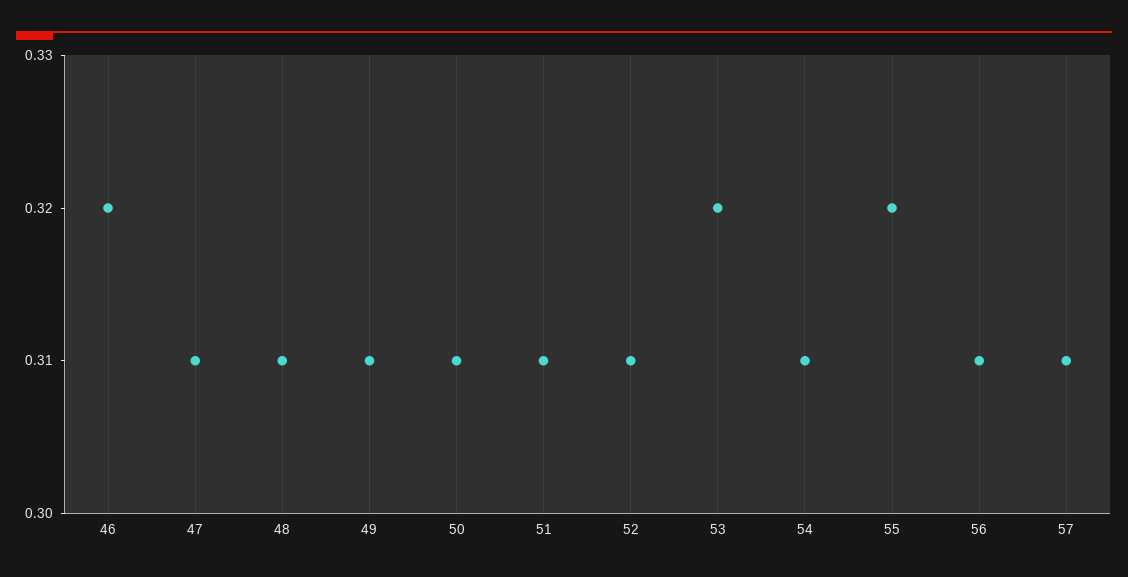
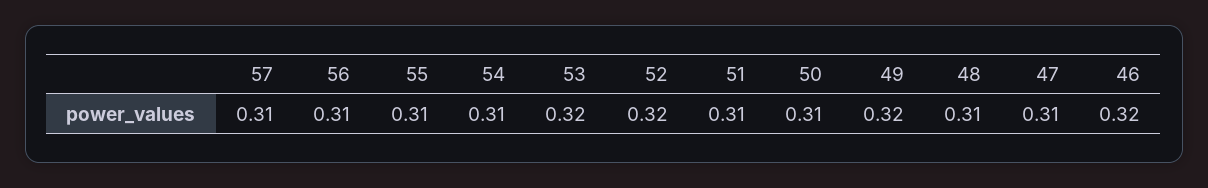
  {
    "46": 0.32,
    "47": 0.31,
    "48": 0.31,
-   "49": 0.31,
+   "49": 0.32,
    "50": 0.31,
    "51": 0.31,
-   "52": 0.31,
+   "52": 0.32,
    "53": 0.32,
    "54": 0.31,
-   "55": 0.32,
+   "55": 0.31,
    "56": 0.31,
    "57": 0.31
  }

